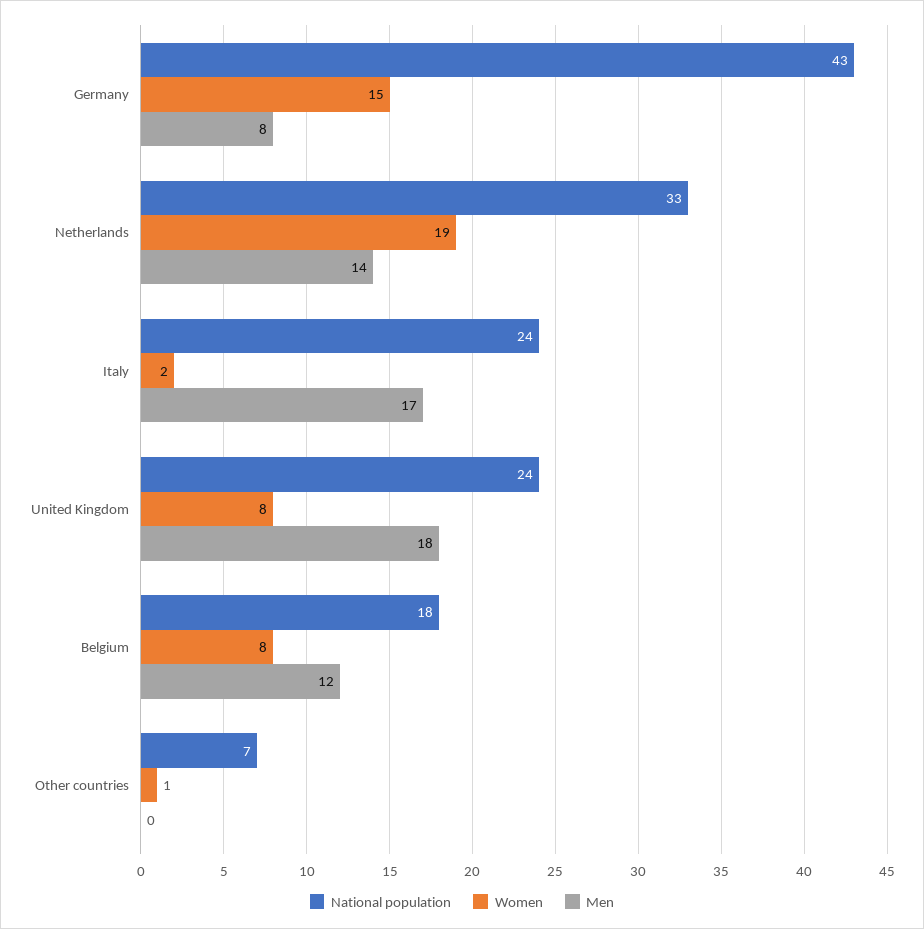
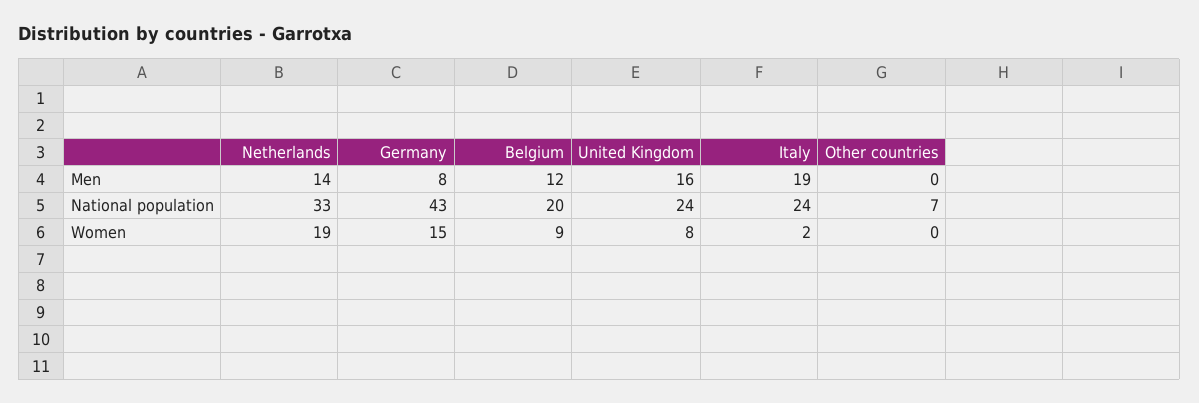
  {
    "National population": {
      "Germany": 43,
      "Netherlands": 33,
      "Italy": 24,
      "United Kingdom": 24,
-     "Belgium": 18,
+     "Belgium": 20,
      "Other countries": 7
    },
    "Women": {
      "Germany": 15,
      "Netherlands": 19,
      "Italy": 2,
      "United Kingdom": 8,
-     "Belgium": 8,
+     "Belgium": 9,
-     "Other countries": 1
+     "Other countries": 0
    },
    "Men": {
      "Germany": 8,
      "Netherlands": 14,
-     "Italy": 17,
+     "Italy": 19,
-     "United Kingdom": 18,
+     "United Kingdom": 16,
      "Belgium": 12,
      "Other countries": 0
    }
  }

